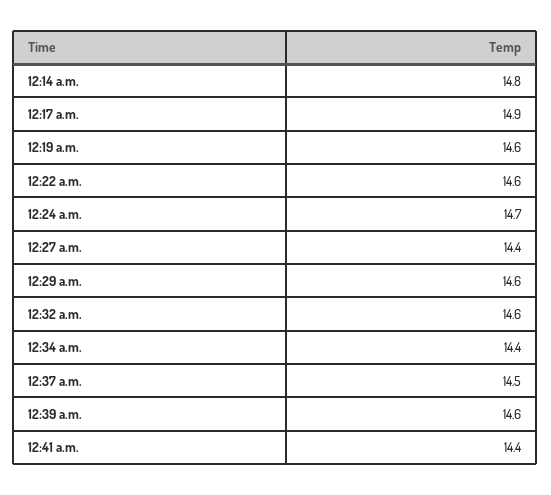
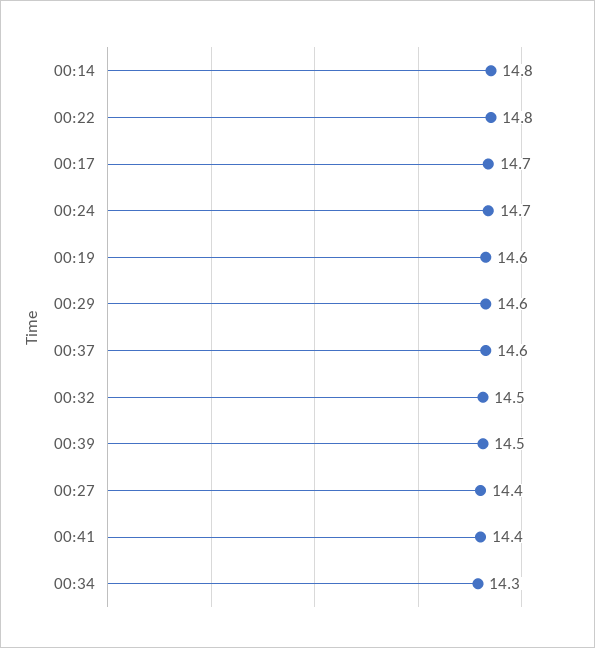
  {
    "12:14 a.m.": 14.8,
-   "12:17 a.m.": 14.9,
+   "12:17 a.m.": 14.7,
    "12:19 a.m.": 14.6,
-   "12:22 a.m.": 14.6,
+   "12:22 a.m.": 14.8,
    "12:24 a.m.": 14.7,
    "12:27 a.m.": 14.4,
    "12:29 a.m.": 14.6,
-   "12:32 a.m.": 14.6,
+   "12:32 a.m.": 14.5,
-   "12:34 a.m.": 14.4,
+   "12:34 a.m.": 14.3,
-   "12:37 a.m.": 14.5,
+   "12:37 a.m.": 14.6,
-   "12:39 a.m.": 14.6,
+   "12:39 a.m.": 14.5,
    "12:41 a.m.": 14.4
  }

